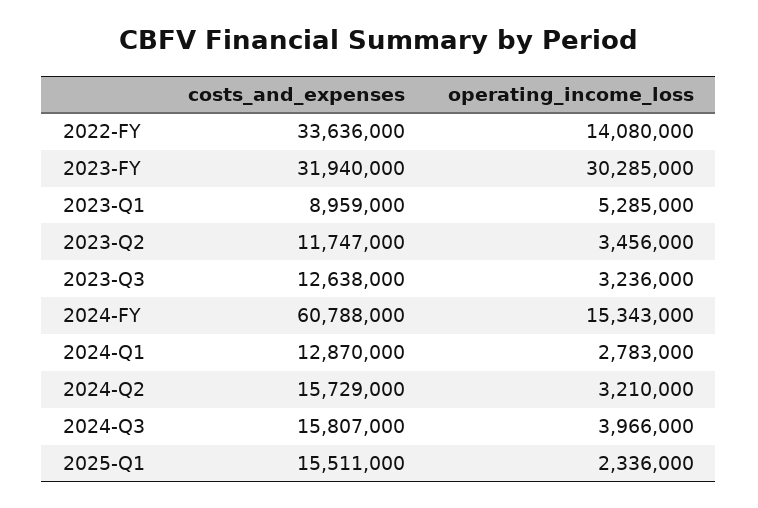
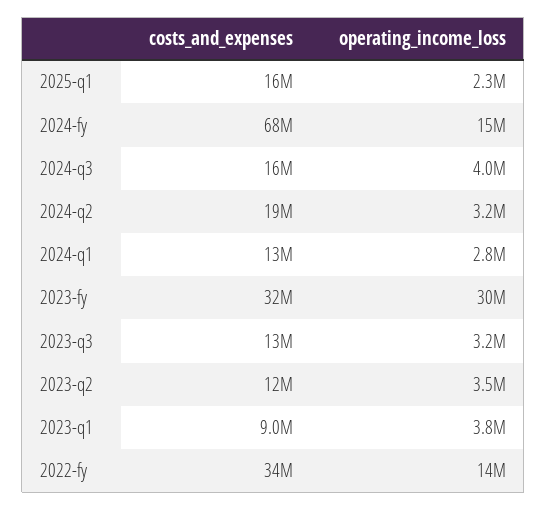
  {
    "costs_and_expenses": {
      "2022-FY": 33636000,
      "2023-FY": 31940000,
      "2023-Q1": 8959000,
      "2023-Q2": 11747000,
      "2023-Q3": 12638000,
-     "2024-FY": 60788000,
+     "2024-FY": 68000000,
      "2024-Q1": 12870000,
-     "2024-Q2": 15729000,
+     "2024-Q2": 19000000,
      "2024-Q3": 15807000,
      "2025-Q1": 15511000
    },
    "operating_income_loss": {
      "2022-FY": 14080000,
      "2023-FY": 30285000,
-     "2023-Q1": 5285000,
+     "2023-Q1": 3800000,
      "2023-Q2": 3456000,
      "2023-Q3": 3236000,
      "2024-FY": 15343000,
      "2024-Q1": 2783000,
      "2024-Q2": 3210000,
      "2024-Q3": 3966000,
      "2025-Q1": 2336000
    }
  }

